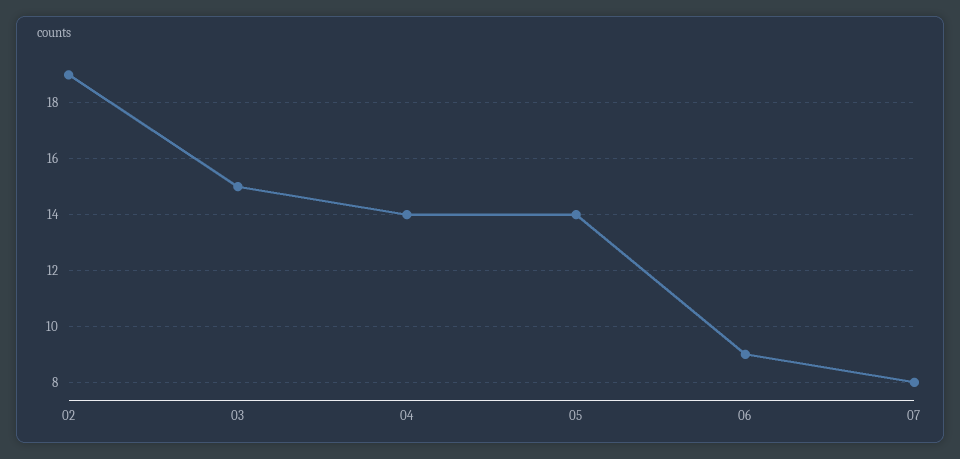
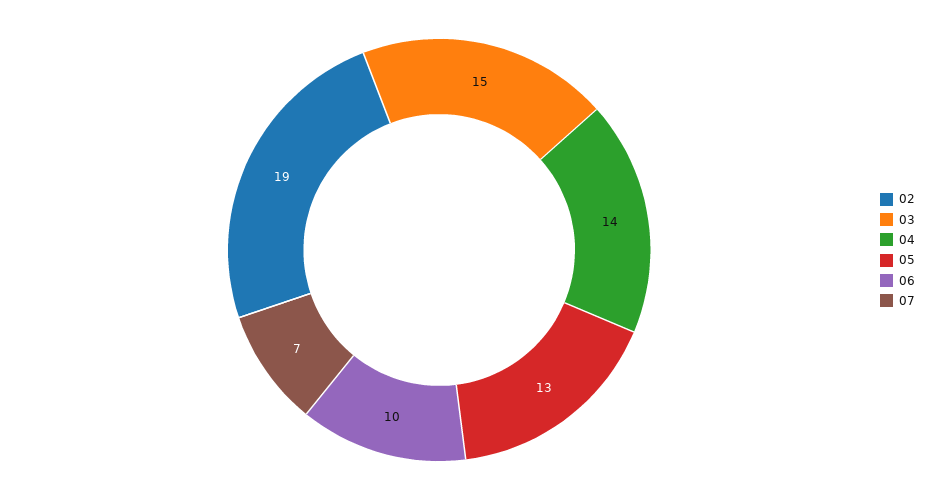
  {
    "02": 19,
    "03": 15,
    "04": 14,
-   "05": 14,
+   "05": 13,
-   "06": 9,
+   "06": 10,
-   "07": 8
+   "07": 7
  }

